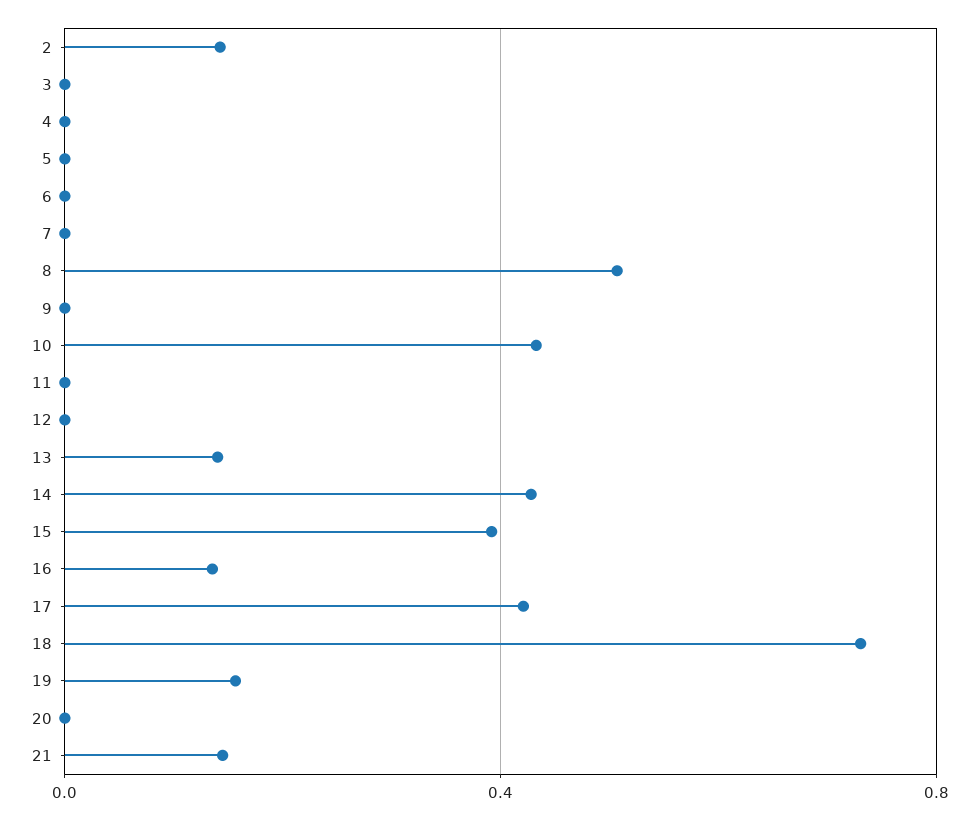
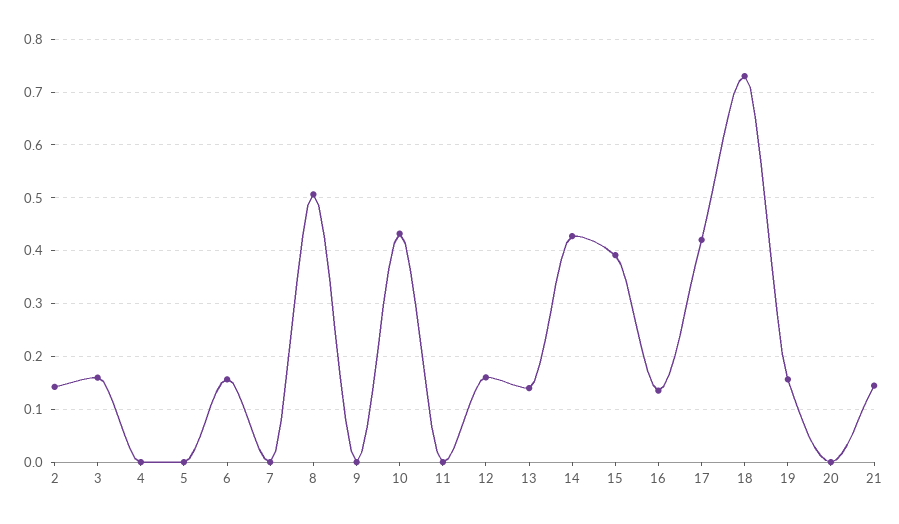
  {
    "2": 0.14,
-   "3": 0,
+   "3": 0.16,
    "4": 0,
    "5": 0,
-   "6": 0,
+   "6": 0.16,
    "7": 0,
    "8": 0.5,
    "9": 0,
    "10": 0.44,
    "11": 0,
-   "12": 0,
+   "12": 0.16,
    "13": 0.14,
    "14": 0.42,
    "15": 0.4,
    "16": 0.14,
    "17": 0.42,
    "18": 0.74,
    "19": 0.16,
    "20": 0,
    "21": 0.14
  }

